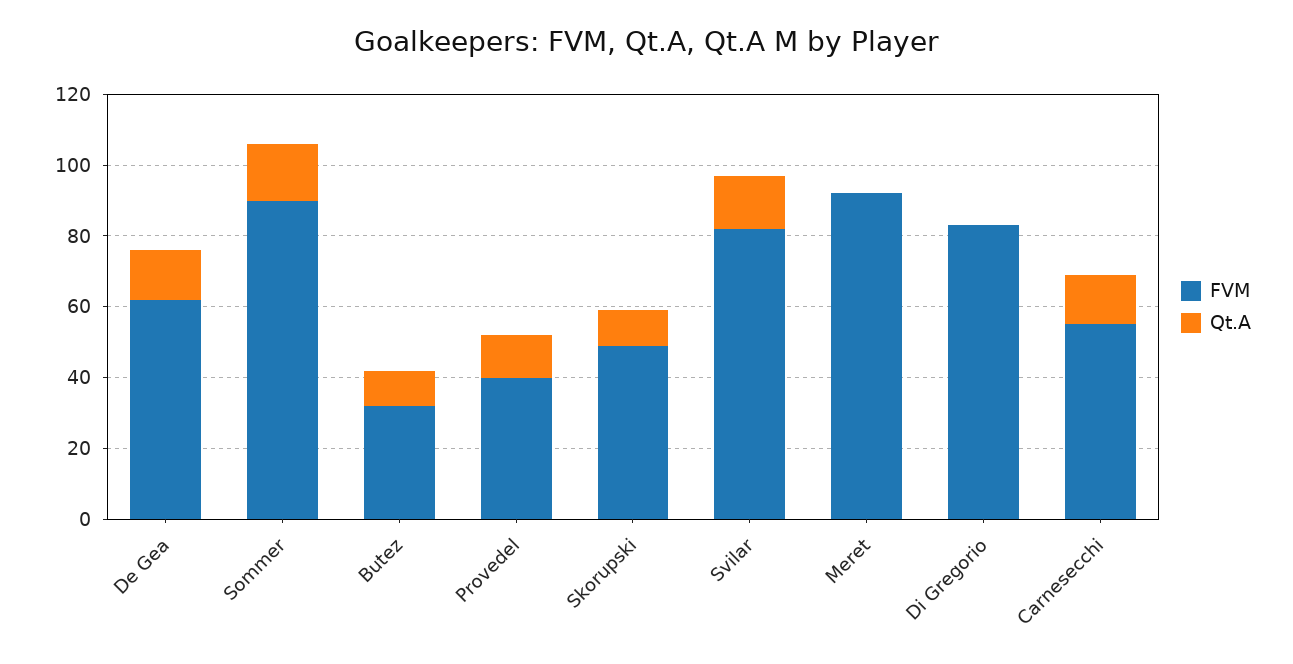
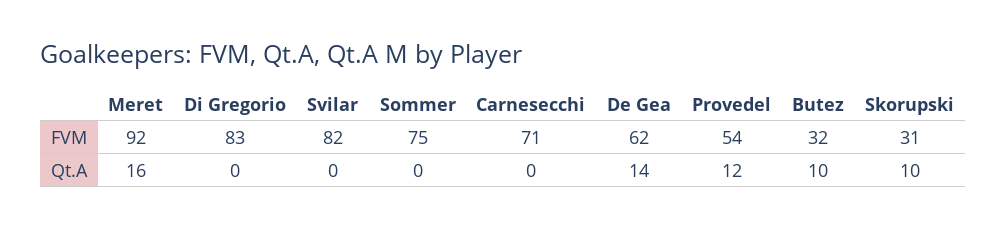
  {
    "FVM": {
      "De Gea": 62,
-     "Sommer": 90,
+     "Sommer": 75,
      "Butez": 32,
-     "Provedel": 40,
+     "Provedel": 54,
-     "Skorupski": 50,
+     "Skorupski": 31,
      "Svilar": 82,
      "Meret": 92,
      "Di Gregorio": 83,
-     "Carnesecchi": 55
+     "Carnesecchi": 71
    },
    "Qt.A": {
      "De Gea": 14,
-     "Sommer": 15,
+     "Sommer": 0,
      "Butez": 10,
      "Provedel": 12,
      "Skorupski": 10,
-     "Svilar": 15,
+     "Svilar": 0,
-     "Meret": 0,
+     "Meret": 16,
      "Di Gregorio": 0,
-     "Carnesecchi": 15
+     "Carnesecchi": 0
    }
  }

